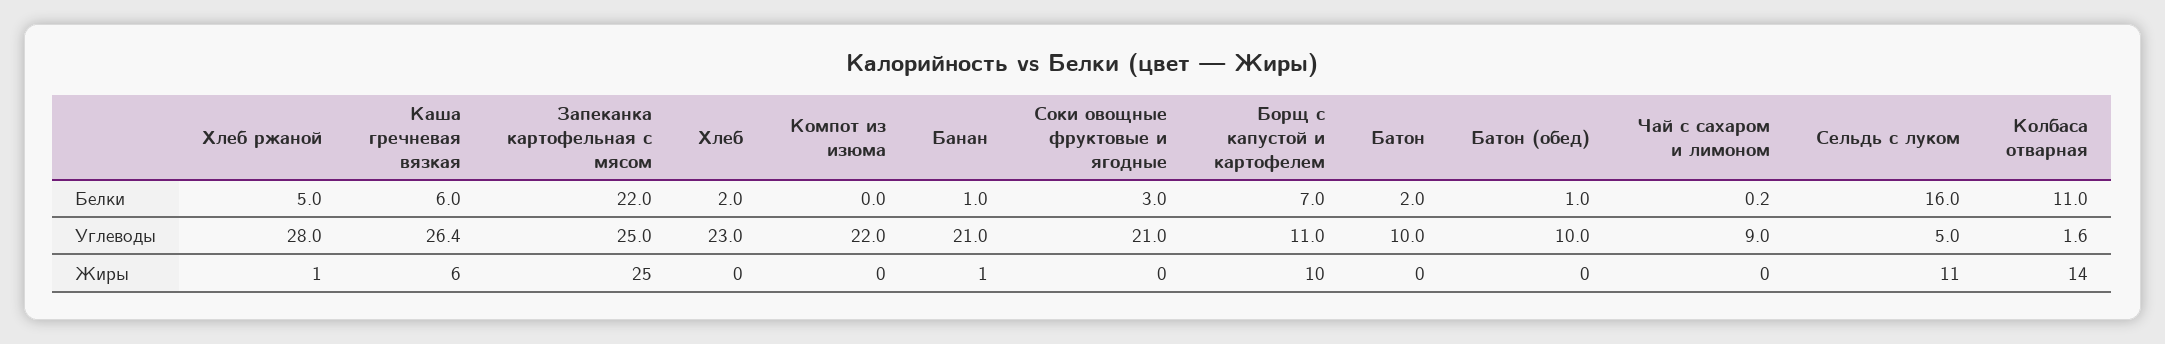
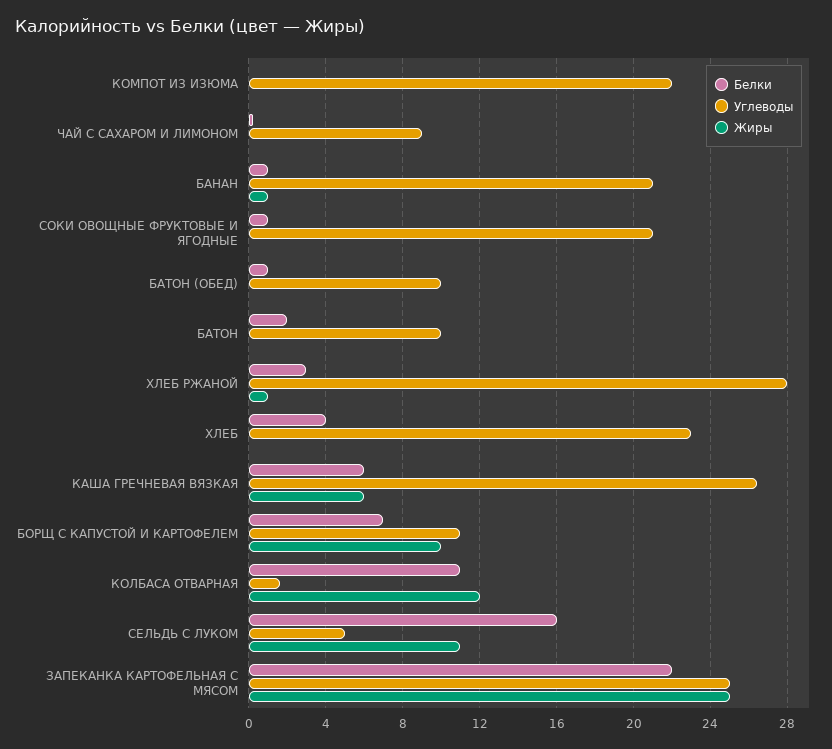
  {
    "Белки": {
-     "Хлеб ржаной": 5,
+     "Хлеб ржаной": 3,
      "Каша гречневая вязкая": 6,
      "Запеканка картофельная с мясом": 22,
-     "Хлеб": 2,
+     "Хлеб": 4,
      "Компот из изюма": 0,
      "Банан": 1,
-     "Соки овощные фруктовые и ягодные": 3,
+     "Соки овощные фруктовые и ягодные": 1,
      "Борщ с капустой и картофелем": 7,
      "Батон": 2,
      "Батон (обед)": 1,
      "Чай с сахаром и лимоном": 0.2,
      "Сельдь с луком": 16,
      "Колбаса отварная": 11
    },
    "Углеводы": {
      "Хлеб ржаной": 28,
      "Каша гречневая вязкая": 26.4,
      "Запеканка картофельная с мясом": 25,
      "Хлеб": 23,
      "Компот из изюма": 22,
      "Банан": 21,
      "Соки овощные фруктовые и ягодные": 21,
      "Борщ с капустой и картофелем": 11,
      "Батон": 10,
      "Батон (обед)": 10,
      "Чай с сахаром и лимоном": 9,
      "Сельдь с луком": 5,
      "Колбаса отварная": 1.6
    },
    "Жиры": {
      "Хлеб ржаной": 1,
      "Каша гречневая вязкая": 6,
      "Запеканка картофельная с мясом": 25,
      "Хлеб": 0,
      "Компот из изюма": 0,
      "Банан": 1,
      "Соки овощные фруктовые и ягодные": 0,
      "Борщ с капустой и картофелем": 10,
      "Батон": 0,
      "Батон (обед)": 0,
      "Чай с сахаром и лимоном": 0,
      "Сельдь с луком": 11,
-     "Колбаса отварная": 14
+     "Колбаса отварная": 12
    }
  }

